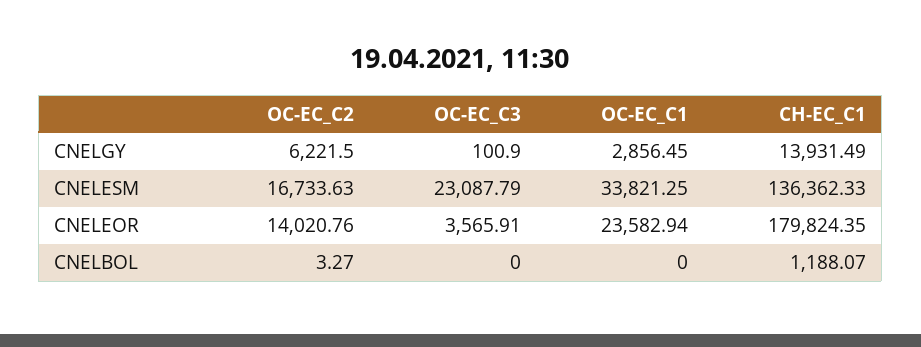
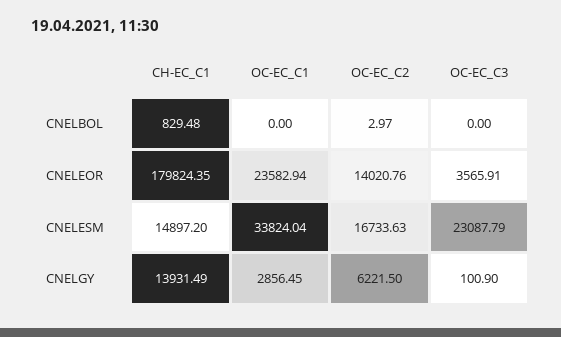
  {
    "OC-EC_C2": {
      "CNELGY": 6221.5,
      "CNELESM": 16733.63,
      "CNELEOR": 14020.76,
-     "CNELBOL": 3.27
+     "CNELBOL": 2.97
    },
    "OC-EC_C3": {
      "CNELGY": 100.9,
      "CNELESM": 23087.79,
      "CNELEOR": 3565.91,
      "CNELBOL": 0
    },
    "OC-EC_C1": {
      "CNELGY": 2856.45,
-     "CNELESM": 33821.25,
+     "CNELESM": 33824.04,
      "CNELEOR": 23582.94,
      "CNELBOL": 0
    },
    "CH-EC_C1": {
      "CNELGY": 13931.49,
-     "CNELESM": 136362.33,
+     "CNELESM": 14897.2,
      "CNELEOR": 179824.35,
-     "CNELBOL": 1188.07
+     "CNELBOL": 829.48
    }
  }

